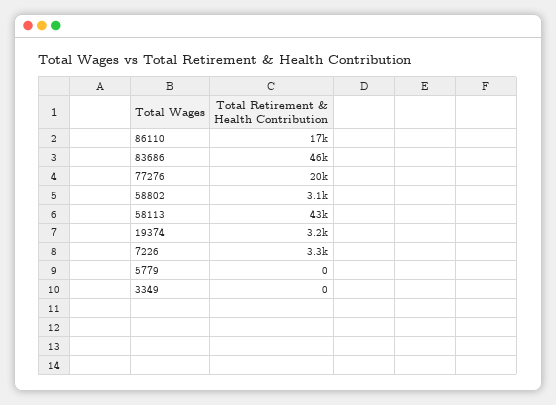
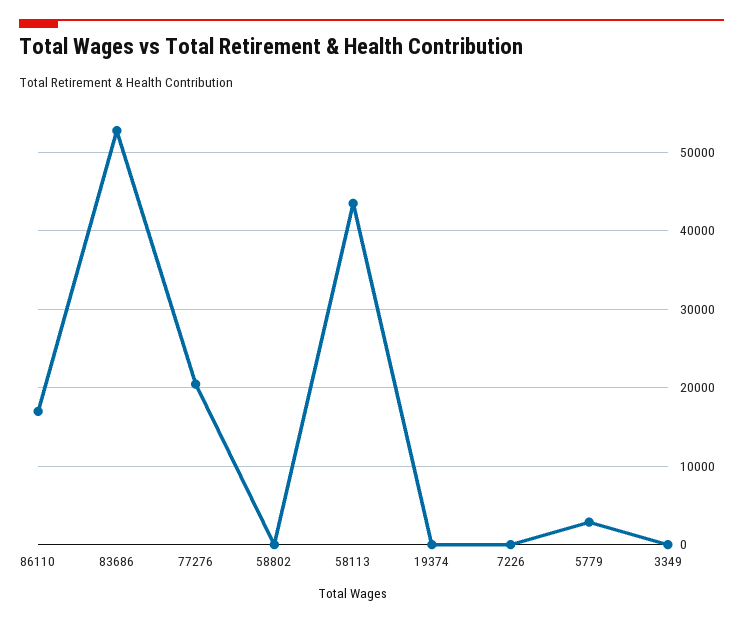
  {
    "86110": 17000,
-   "83686": 46000,
+   "83686": 53000,
    "77276": 20000,
-   "58802": 3100,
+   "58802": 0,
    "58113": 43000,
-   "19374": 3200,
+   "19374": 0,
-   "7226": 3300,
+   "7226": 0,
-   "5779": 0,
+   "5779": 3000,
    "3349": 0
  }

